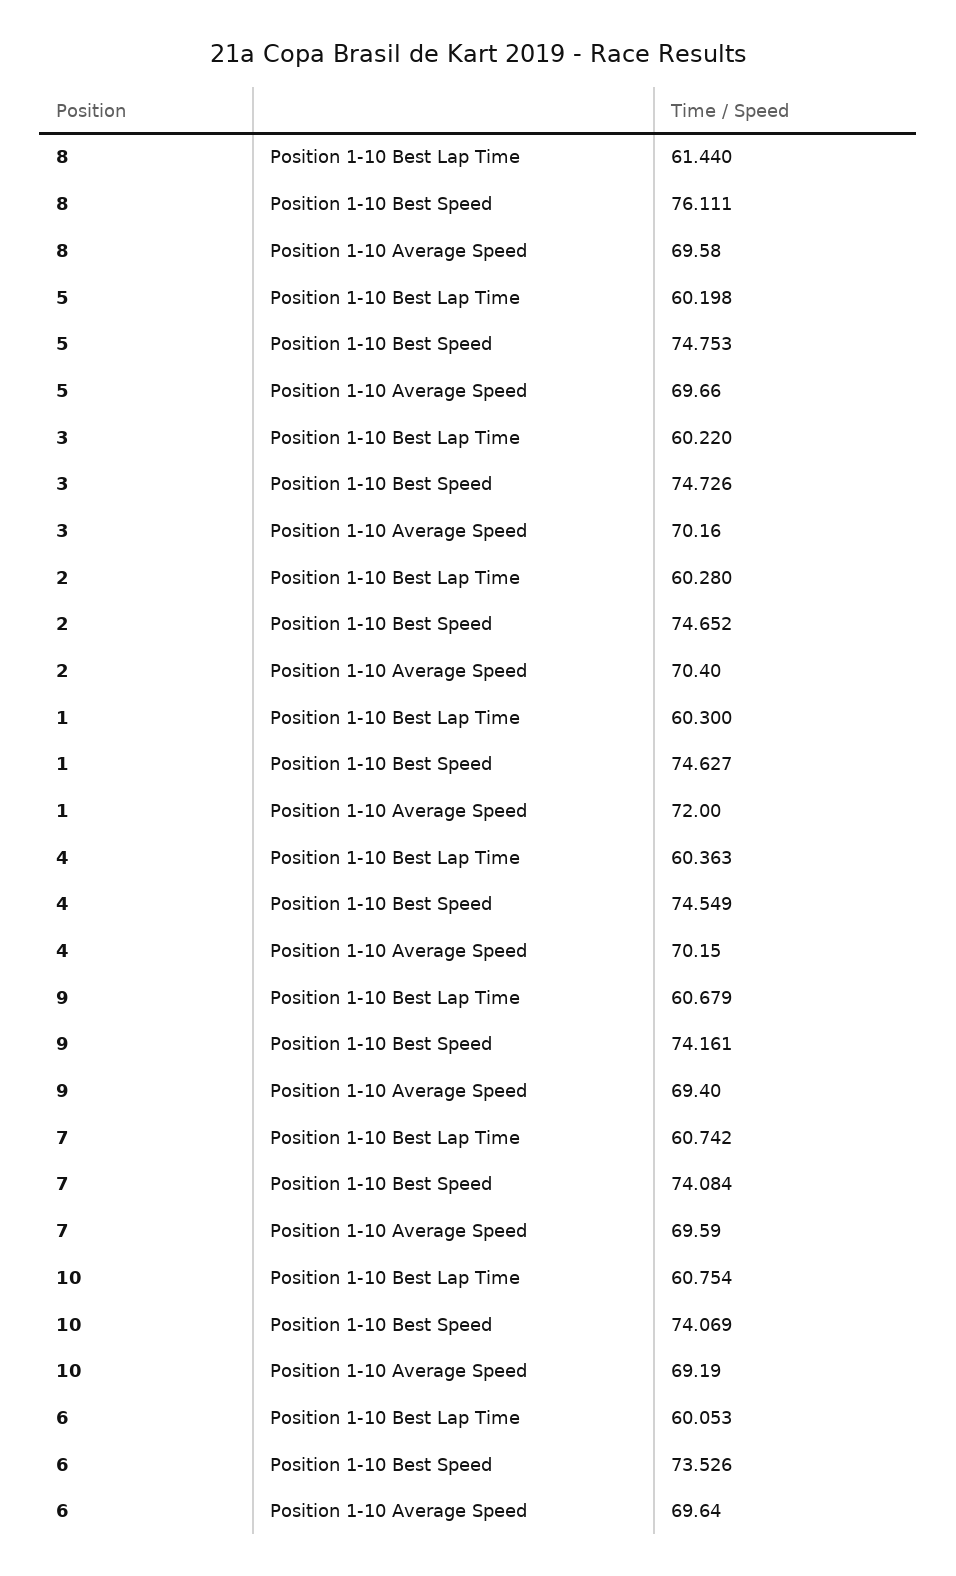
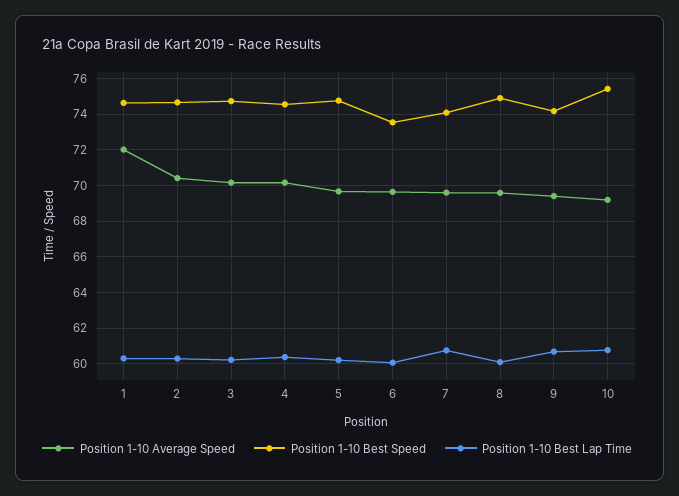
  {
    "Position 1-10 Best Lap Time": {
-     "8": 61.44,
+     "8": 60,
      "5": 60.198,
      "3": 60.22,
      "2": 60.28,
      "1": 60.3,
      "4": 60.363,
      "9": 60.679,
      "7": 60.742,
      "10": 60.754,
      "6": 60.053
    },
    "Position 1-10 Best Speed": {
-     "8": 76.111,
+     "8": 75,
      "5": 74.753,
      "3": 74.726,
      "2": 74.652,
      "1": 74.627,
      "4": 74.549,
      "9": 74.161,
      "7": 74.084,
-     "10": 74.069,
+     "10": 75.5,
      "6": 73.526
    },
    "Position 1-10 Average Speed": {
      "8": 69.58,
      "5": 69.66,
      "3": 70.16,
      "2": 70.4,
      "1": 72,
      "4": 70.15,
      "9": 69.4,
      "7": 69.59,
      "10": 69.19,
      "6": 69.64
    }
  }

